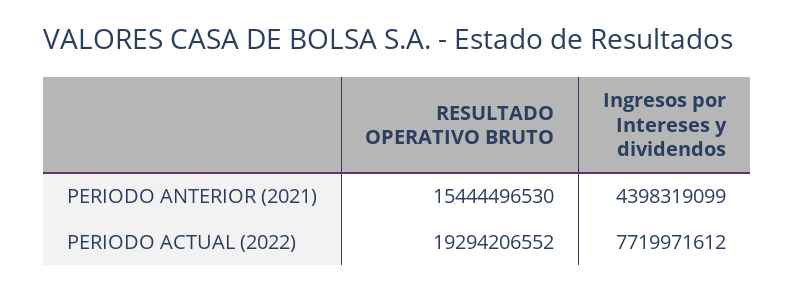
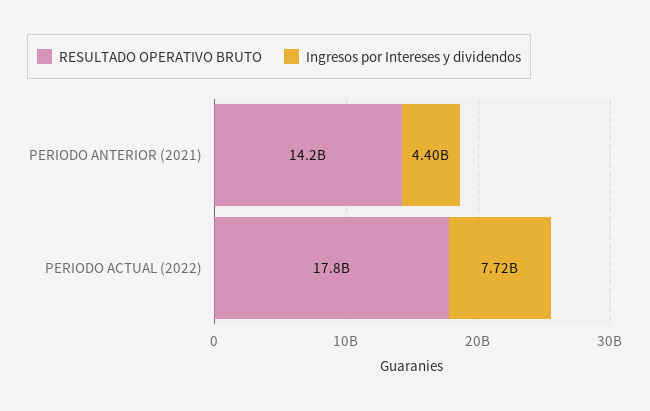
  {
    "RESULTADO OPERATIVO BRUTO": {
-     "PERIODO ANTERIOR (2021)": 15444496530,
+     "PERIODO ANTERIOR (2021)": 14200000000,
-     "PERIODO ACTUAL (2022)": 19294206552
+     "PERIODO ACTUAL (2022)": 17800000000
    },
    "Ingresos por Intereses y dividendos": {
      "PERIODO ANTERIOR (2021)": 4398319099,
      "PERIODO ACTUAL (2022)": 7719971612
    }
  }

